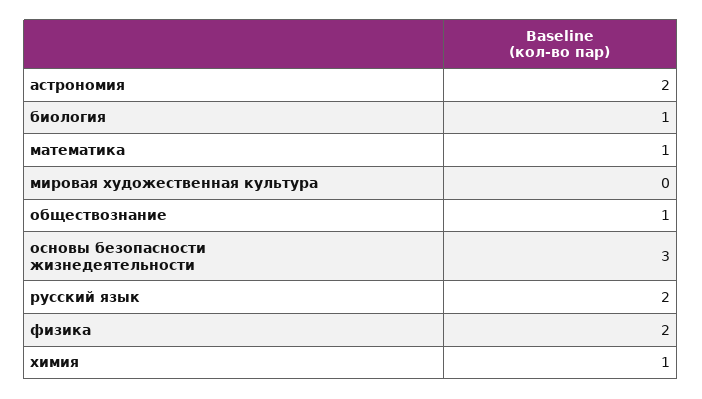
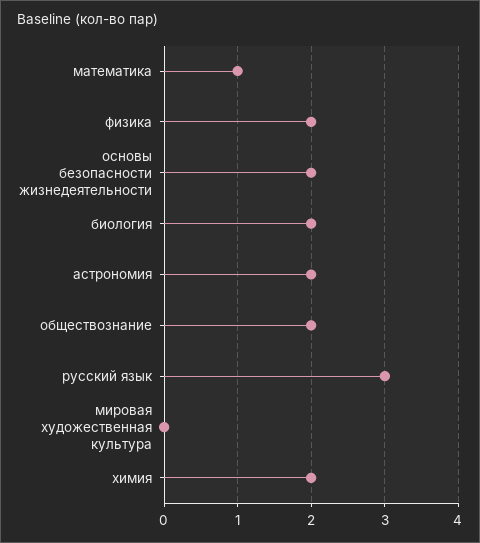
  {
    "астрономия": 2,
-   "биология": 1,
+   "биология": 2,
    "математика": 1,
    "мировая художественная культура": 0,
-   "обществознание": 1,
+   "обществознание": 2,
-   "основы безопасности жизнедеятельности": 3,
+   "основы безопасности жизнедеятельности": 2,
-   "русский язык": 2,
+   "русский язык": 3,
    "физика": 2,
-   "химия": 1
+   "химия": 2
  }

